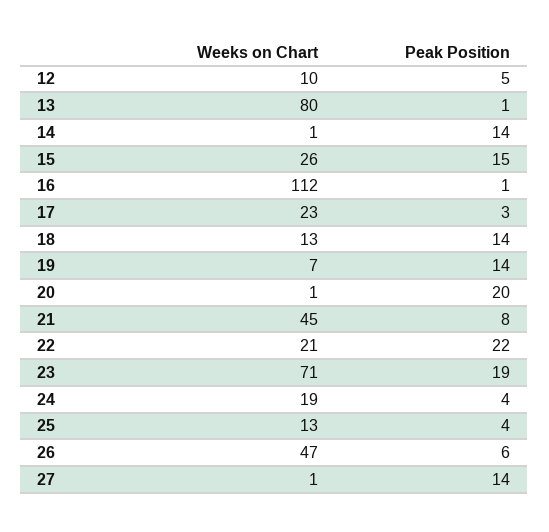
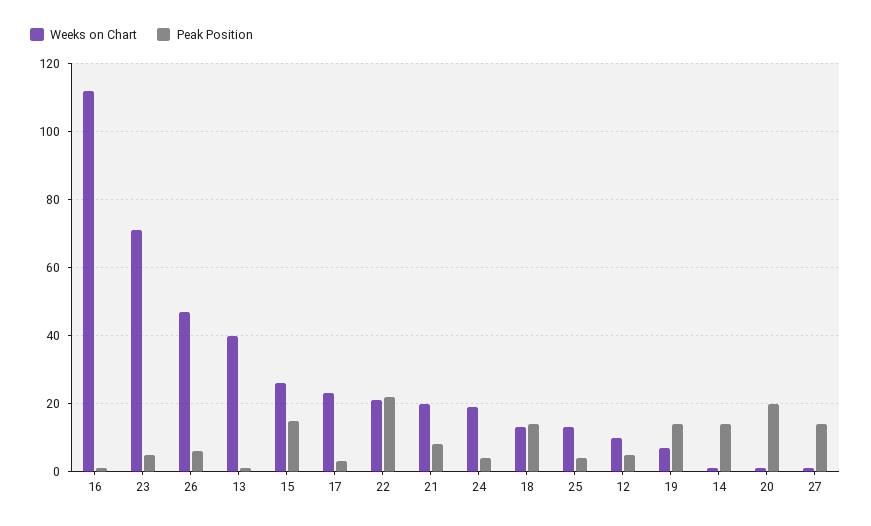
  {
    "Weeks on Chart": {
      "12": 10,
-     "13": 80,
+     "13": 40,
      "14": 1,
      "15": 26,
      "16": 112,
      "17": 23,
      "18": 13,
      "19": 7,
      "20": 1,
-     "21": 45,
+     "21": 20,
      "22": 21,
      "23": 71,
      "24": 19,
      "25": 13,
      "26": 47,
      "27": 1
    },
    "Peak Position": {
      "12": 5,
      "13": 1,
      "14": 14,
      "15": 15,
      "16": 1,
      "17": 3,
      "18": 14,
      "19": 14,
      "20": 20,
      "21": 8,
      "22": 22,
-     "23": 19,
+     "23": 5,
      "24": 4,
      "25": 4,
      "26": 6,
      "27": 14
    }
  }

